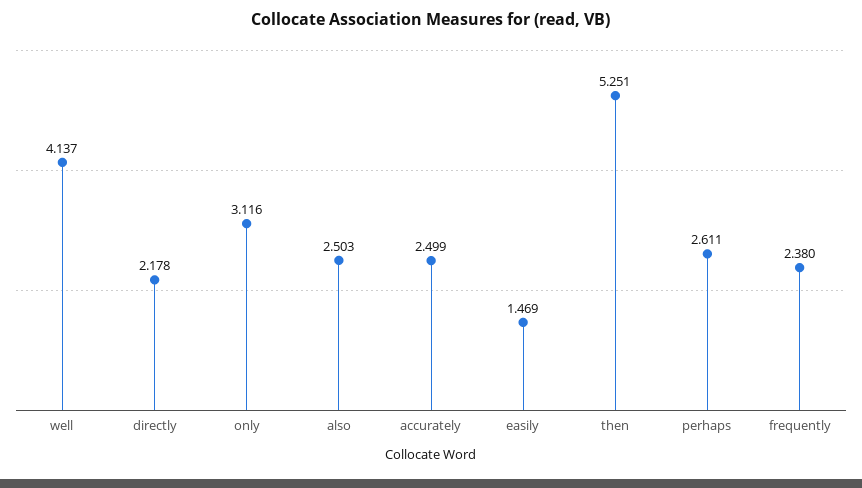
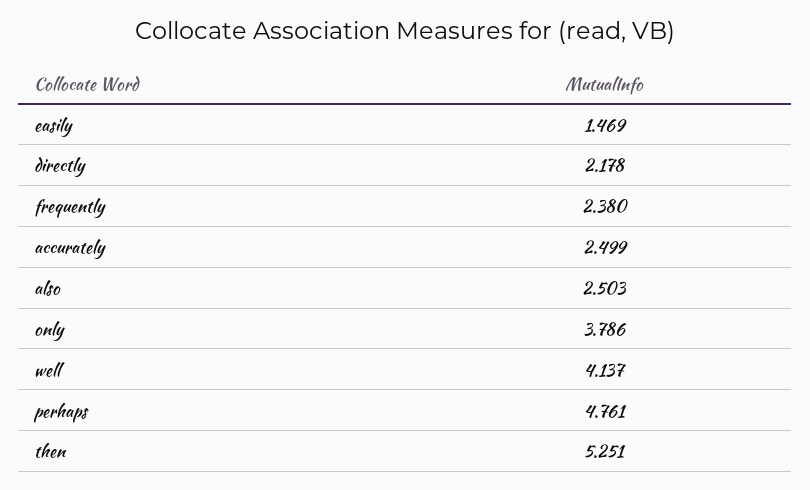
  {
    "well": 4.137,
    "directly": 2.178,
-   "only": 3.116,
+   "only": 3.786,
    "also": 2.503,
    "accurately": 2.499,
    "easily": 1.469,
    "then": 5.251,
-   "perhaps": 2.611,
+   "perhaps": 4.761,
    "frequently": 2.38
  }

